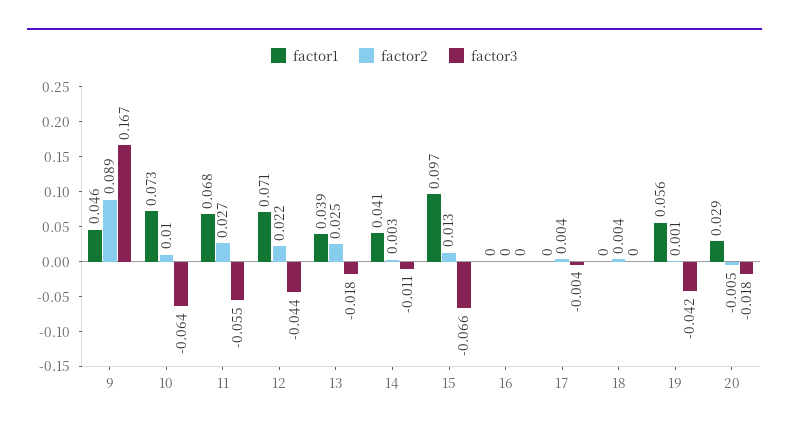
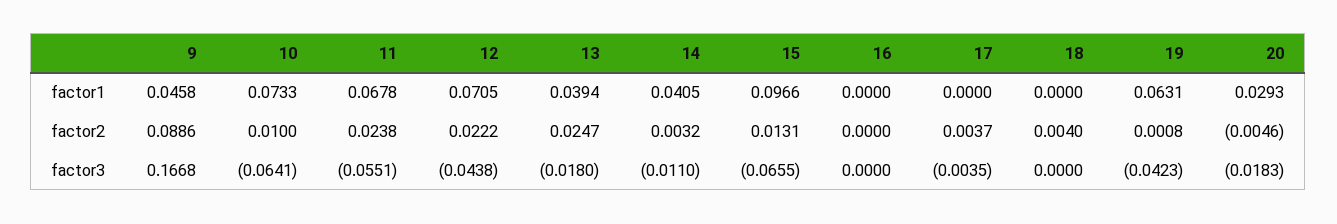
  {
    "factor1": {
      "9": 0.0458,
      "10": 0.0733,
      "11": 0.0678,
      "12": 0.0705,
      "13": 0.0394,
      "14": 0.0405,
      "15": 0.0966,
      "16": 0,
      "17": 0,
      "18": 0,
-     "19": 0.056,
+     "19": 0.0631,
      "20": 0.0293
    },
    "factor2": {
      "9": 0.0886,
      "10": 0.01,
-     "11": 0.027,
+     "11": 0.0238,
      "12": 0.0222,
      "13": 0.0247,
      "14": 0.0032,
      "15": 0.0131,
      "16": 0,
      "17": 0.0037,
      "18": 0.004,
      "19": 0.0008,
      "20": -0.0046
    },
    "factor3": {
      "9": 0.1668,
      "10": -0.0641,
      "11": -0.0551,
      "12": -0.0438,
      "13": -0.018,
      "14": -0.011,
      "15": -0.0655,
      "16": 0,
      "17": -0.0035,
      "18": 0,
      "19": -0.0423,
      "20": -0.0183
    }
  }

